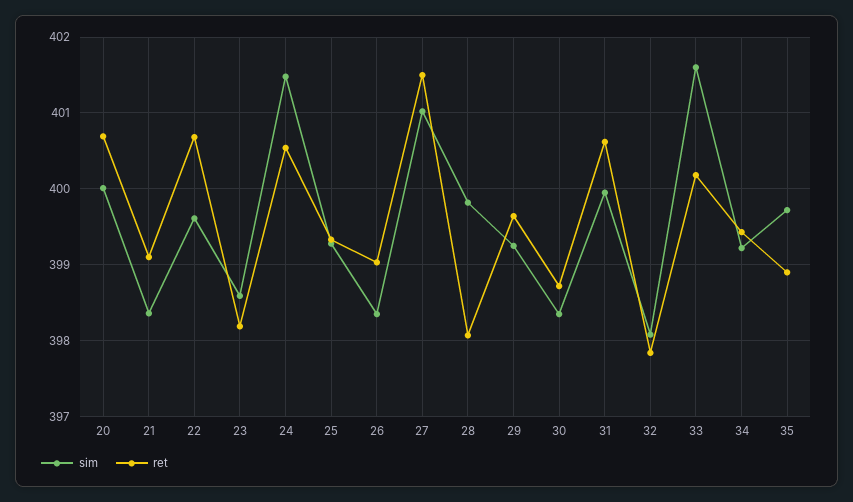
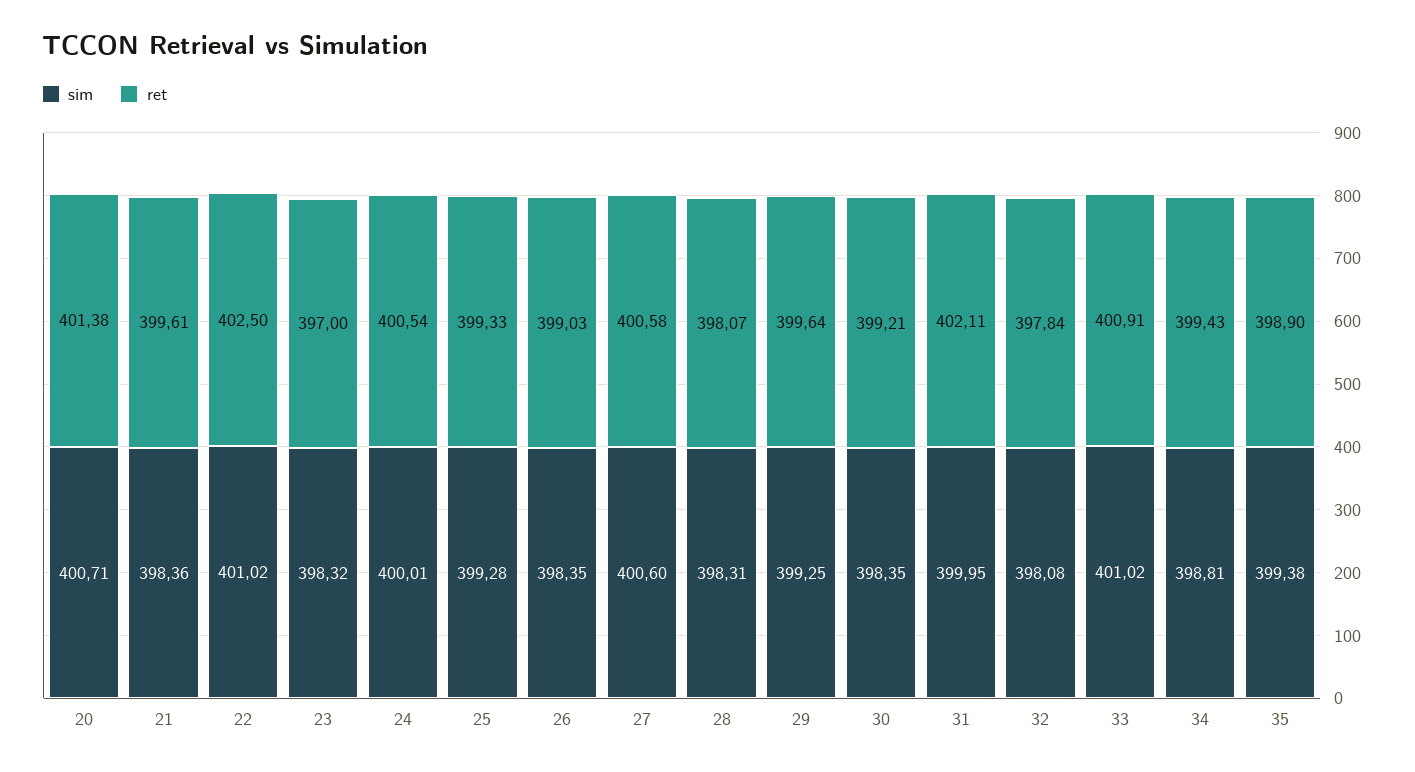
  {
    "sim": {
-     "20": 400,
+     "20": 400.71,
      "21": 398.36,
-     "22": 399.6,
+     "22": 401.02,
-     "23": 398.6,
+     "23": 398.32,
-     "24": 401.5,
+     "24": 400.01,
      "25": 399.28,
      "26": 398.35,
-     "27": 401,
+     "27": 400.6,
-     "28": 399.8,
+     "28": 398.31,
      "29": 399.25,
      "30": 398.35,
      "31": 399.95,
      "32": 398.08,
-     "33": 401.6,
+     "33": 401.02,
-     "34": 399.2,
+     "34": 398.81,
-     "35": 399.7
+     "35": 399.38
    },
    "ret": {
-     "20": 400.7,
+     "20": 401.38,
-     "21": 399.1,
+     "21": 399.61,
-     "22": 400.7,
+     "22": 402.5,
-     "23": 398.2,
+     "23": 397,
      "24": 400.54,
      "25": 399.33,
      "26": 399.03,
-     "27": 401.5,
+     "27": 400.58,
      "28": 398.07,
      "29": 399.64,
-     "30": 398.7,
+     "30": 399.21,
-     "31": 400.6,
+     "31": 402.11,
      "32": 397.84,
-     "33": 400.2,
+     "33": 400.91,
      "34": 399.43,
      "35": 398.9
    }
  }

